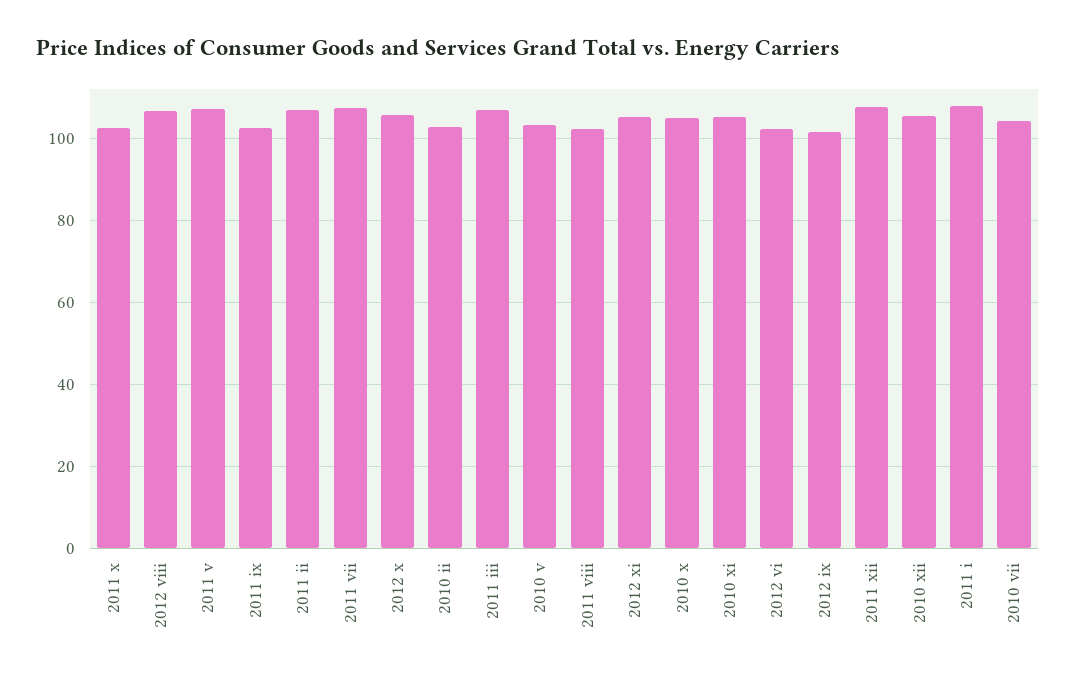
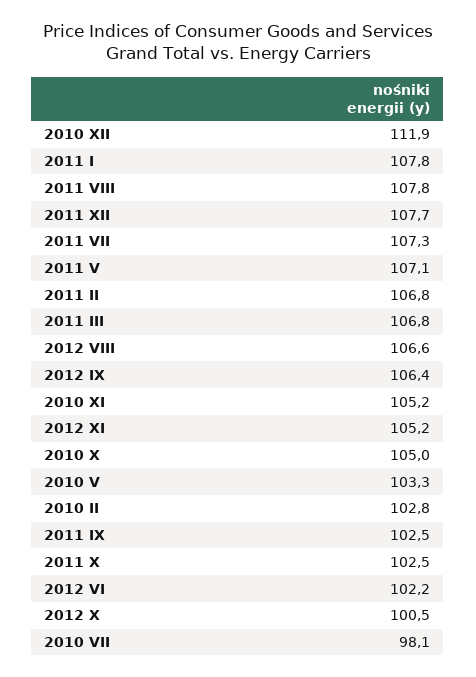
  {
    "2011 x": 102.5,
    "2012 viii": 106.6,
    "2011 v": 107.1,
    "2011 ix": 102.5,
    "2011 ii": 106.8,
    "2011 vii": 107.3,
-   "2012 x": 106,
+   "2012 x": 100.5,
    "2010 ii": 102.8,
    "2011 iii": 106.8,
    "2010 v": 103.3,
-   "2011 viii": 102,
+   "2011 viii": 107.8,
    "2012 xi": 105.2,
    "2010 x": 105,
    "2010 xi": 105.2,
    "2012 vi": 102.2,
-   "2012 ix": 102,
+   "2012 ix": 106.4,
    "2011 xii": 107.7,
-   "2010 xii": 106,
+   "2010 xii": 111.9,
    "2011 i": 107.8,
-   "2010 vii": 104
+   "2010 vii": 98.1
  }

